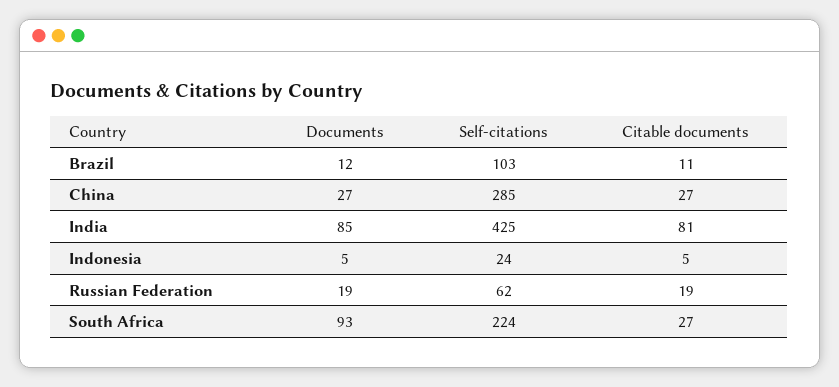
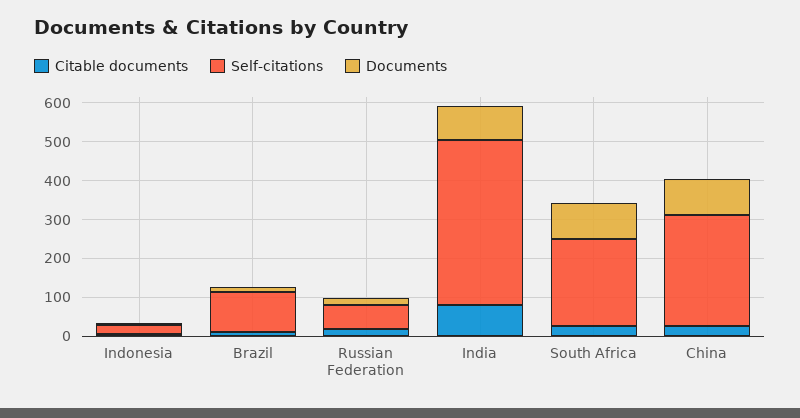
  {
    "Documents": {
      "Brazil": 12,
-     "China": 27,
+     "China": 100,
      "India": 85,
      "Indonesia": 5,
      "Russian Federation": 19,
      "South Africa": 93
    },
    "Self-citations": {
      "Brazil": 103,
      "China": 285,
      "India": 425,
      "Indonesia": 24,
      "Russian Federation": 62,
      "South Africa": 224
    },
    "Citable documents": {
      "Brazil": 11,
      "China": 27,
      "India": 81,
      "Indonesia": 5,
      "Russian Federation": 19,
      "South Africa": 27
    }
  }

